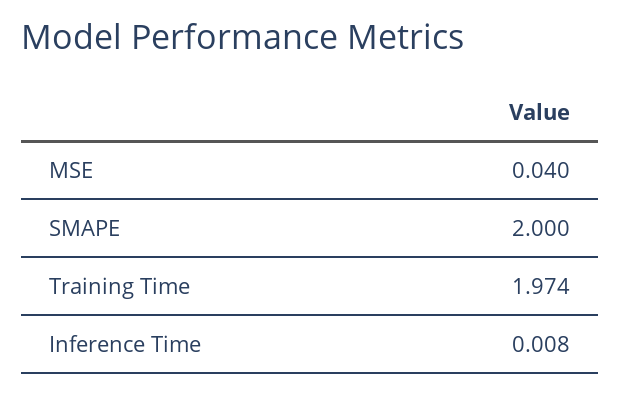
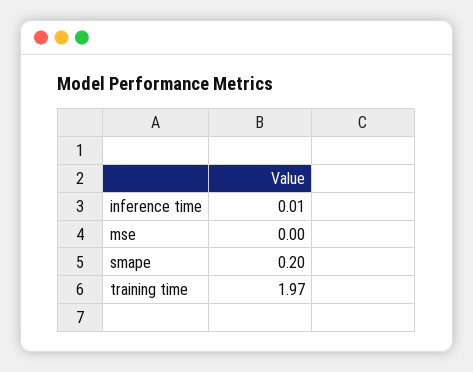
  {
-   "MSE": 0.04,
+   "MSE": 0,
-   "SMAPE": 2,
+   "SMAPE": 0.2,
    "Training Time": 1.974,
    "Inference Time": 0.008
  }

